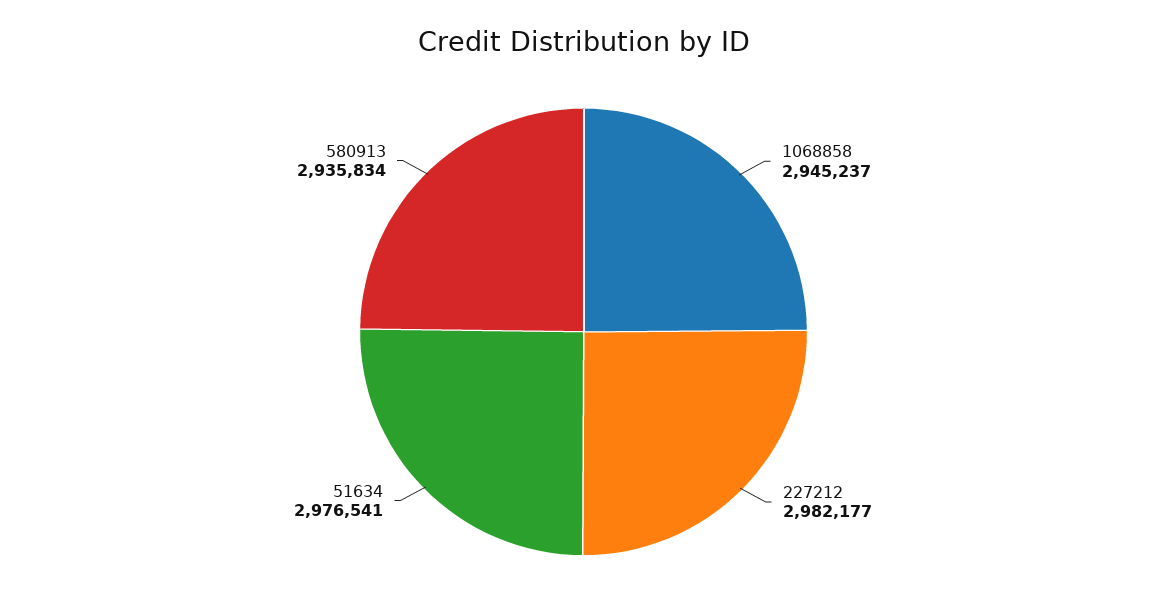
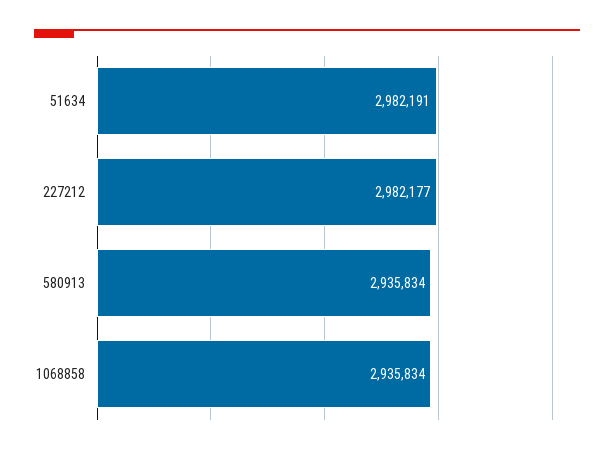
  {
-   "1068858": 2945237,
+   "1068858": 2935834,
    "227212": 2982177,
-   "51634": 2976541,
+   "51634": 2982191,
    "580913": 2935834
  }

